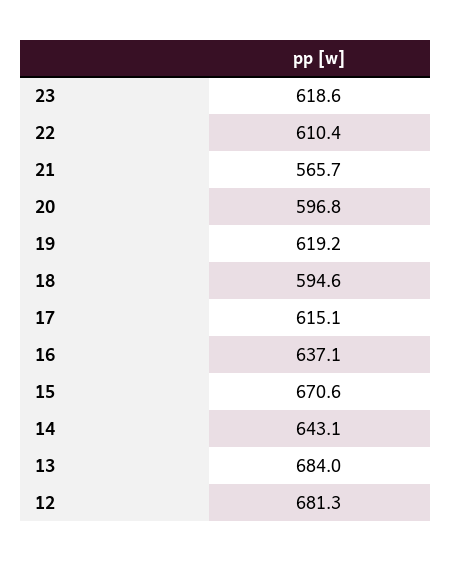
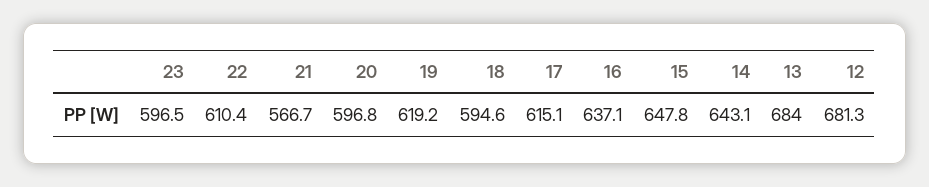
  {
-   "23": 618.6,
+   "23": 596.5,
    "22": 610.4,
-   "21": 565.7,
+   "21": 566.7,
    "20": 596.8,
    "19": 619.2,
    "18": 594.6,
    "17": 615.1,
    "16": 637.1,
-   "15": 670.6,
+   "15": 647.8,
    "14": 643.1,
    "13": 684,
    "12": 681.3
  }

